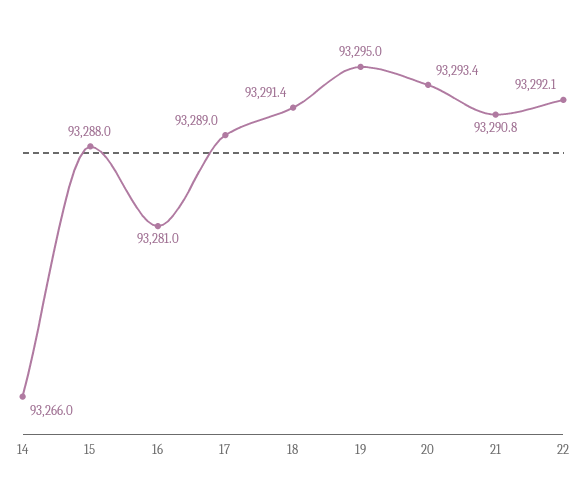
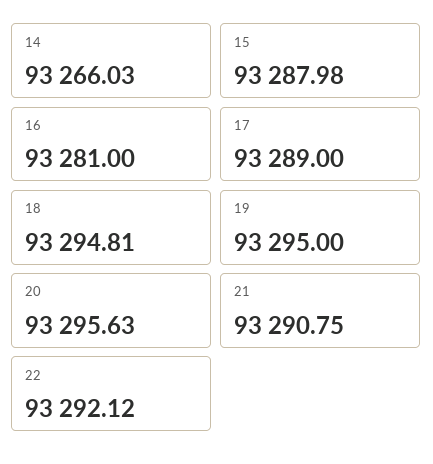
  {
    "14": 93266.03,
    "15": 93287.98,
    "16": 93281,
    "17": 93289,
-   "18": 93291.4,
+   "18": 93294.81,
    "19": 93295,
-   "20": 93293.4,
+   "20": 93295.63,
    "21": 93290.75,
    "22": 93292.12
  }

